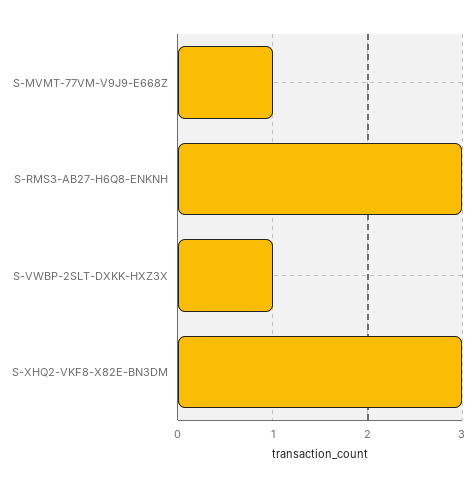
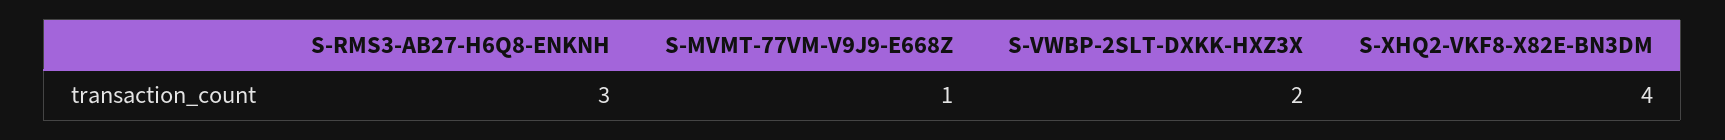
  {
    "S-MVMT-77VM-V9J9-E668Z": 1,
    "S-RMS3-AB27-H6Q8-ENKNH": 3,
-   "S-VWBP-2SLT-DXKK-HXZ3X": 1,
+   "S-VWBP-2SLT-DXKK-HXZ3X": 2,
-   "S-XHQ2-VKF8-X82E-BN3DM": 3
+   "S-XHQ2-VKF8-X82E-BN3DM": 4
  }

